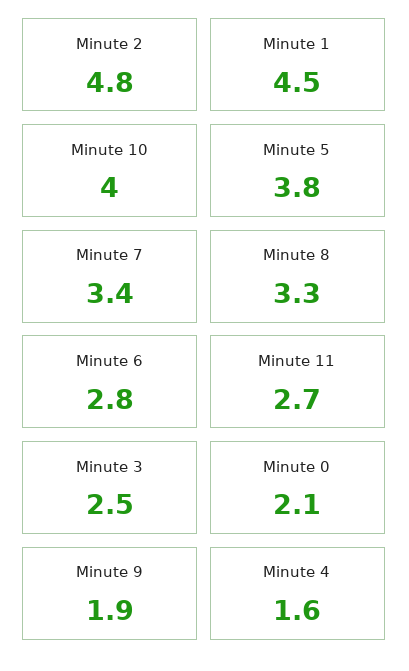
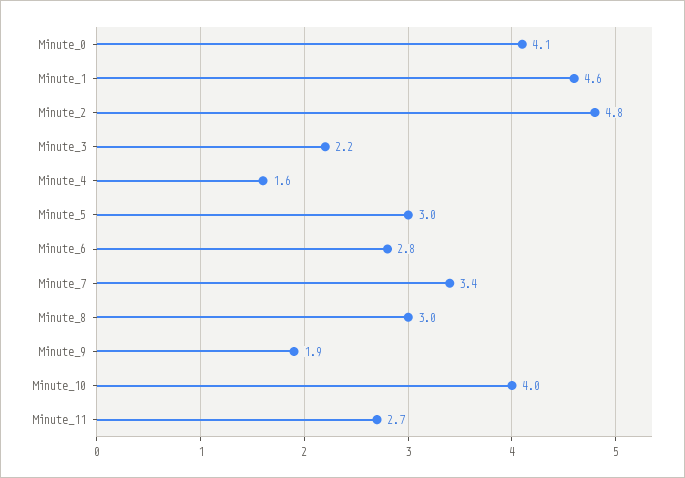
  {
    "Minute 2": 4.8,
-   "Minute 1": 4.5,
+   "Minute 1": 4.6,
    "Minute 10": 4,
-   "Minute 5": 3.8,
+   "Minute 5": 3,
    "Minute 7": 3.4,
-   "Minute 8": 3.3,
+   "Minute 8": 3,
    "Minute 6": 2.8,
    "Minute 11": 2.7,
-   "Minute 3": 2.5,
+   "Minute 3": 2.2,
-   "Minute 0": 2.1,
+   "Minute 0": 4.1,
    "Minute 9": 1.9,
    "Minute 4": 1.6
  }

